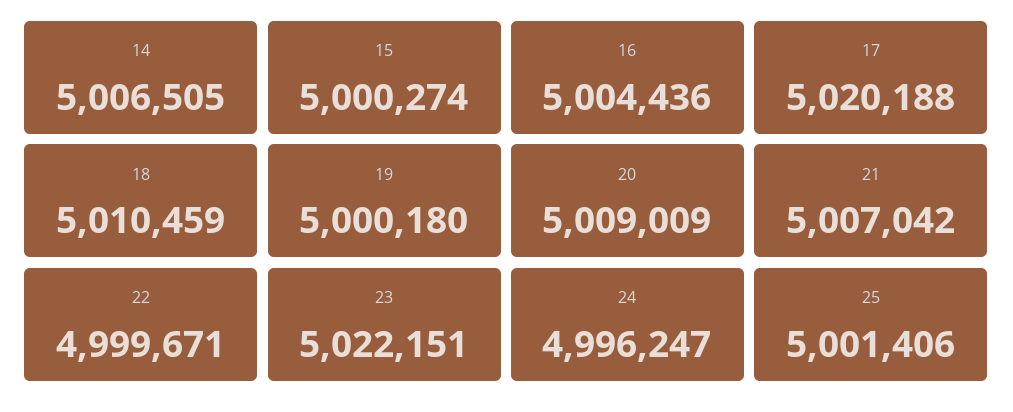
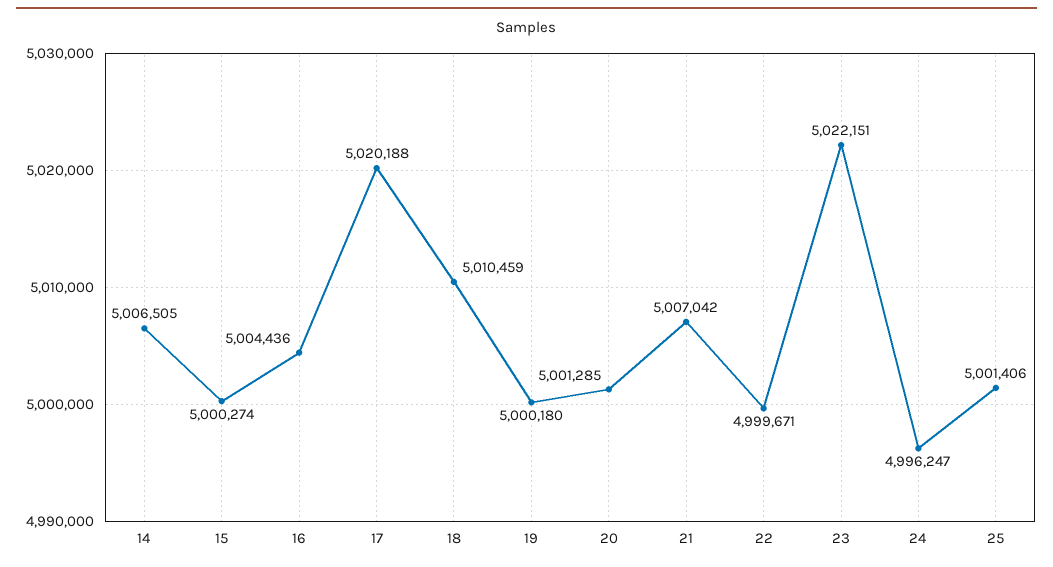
  {
    "14": 5006505,
    "15": 5000274,
    "16": 5004436,
    "17": 5020188,
    "18": 5010459,
    "19": 5000180,
-   "20": 5009009,
+   "20": 5001285,
    "21": 5007042,
    "22": 4999671,
    "23": 5022151,
    "24": 4996247,
    "25": 5001406
  }

